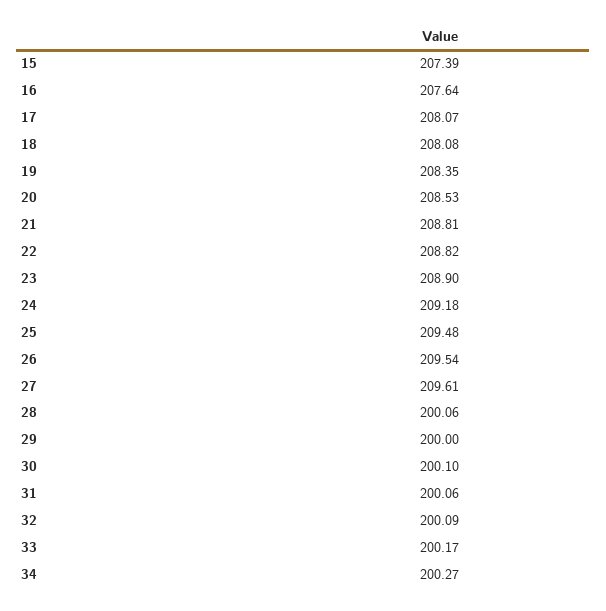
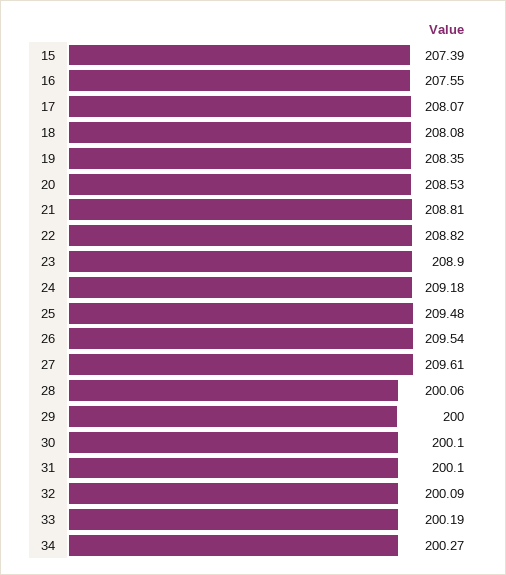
  {
    "15": 207.39,
-   "16": 207.64,
+   "16": 207.55,
    "17": 208.07,
    "18": 208.08,
    "19": 208.35,
    "20": 208.53,
    "21": 208.81,
    "22": 208.82,
    "23": 208.9,
    "24": 209.18,
    "25": 209.48,
    "26": 209.54,
    "27": 209.61,
    "28": 200.06,
    "29": 200,
    "30": 200.1,
-   "31": 200.06,
+   "31": 200.1,
    "32": 200.09,
-   "33": 200.17,
+   "33": 200.19,
    "34": 200.27
  }

